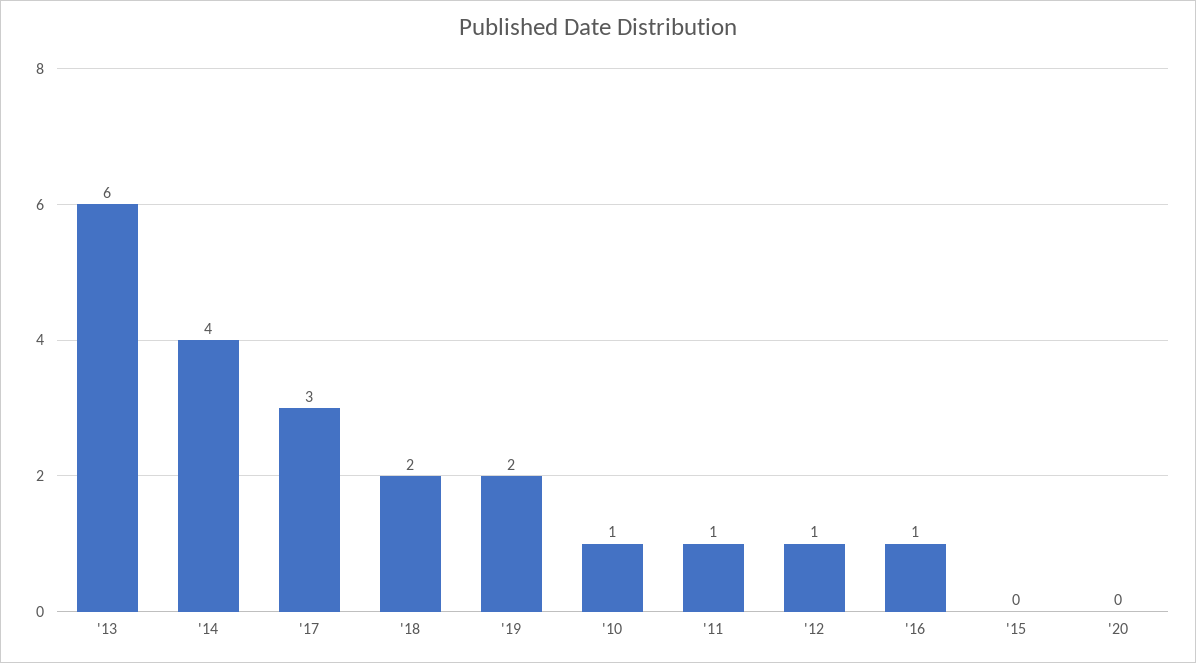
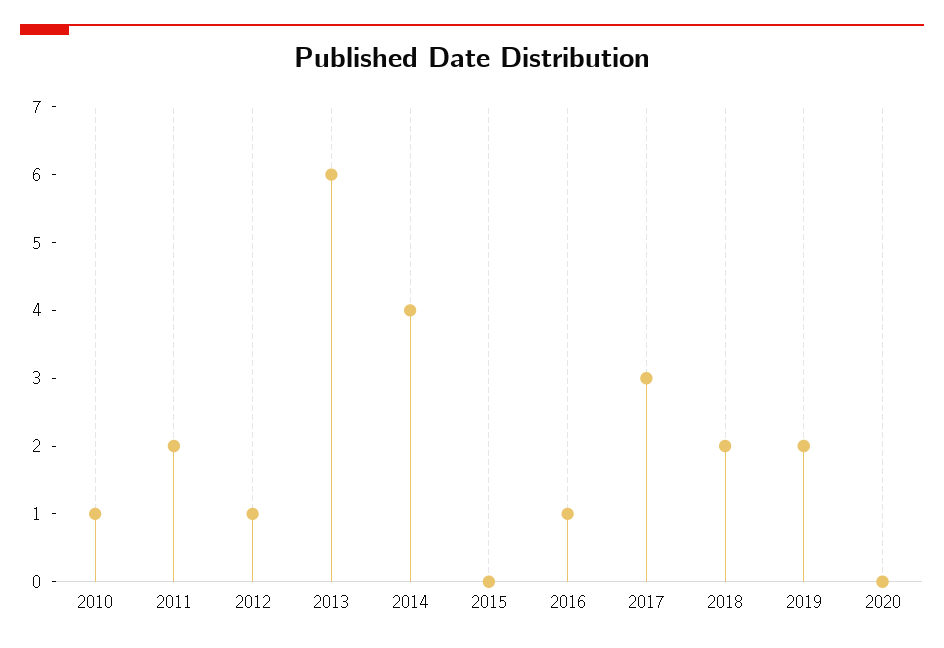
  {
    "'13": 6,
    "'14": 4,
    "'17": 3,
    "'18": 2,
    "'19": 2,
    "'10": 1,
-   "'11": 1,
+   "'11": 2,
    "'12": 1,
    "'16": 1,
    "'15": 0,
    "'20": 0
  }

